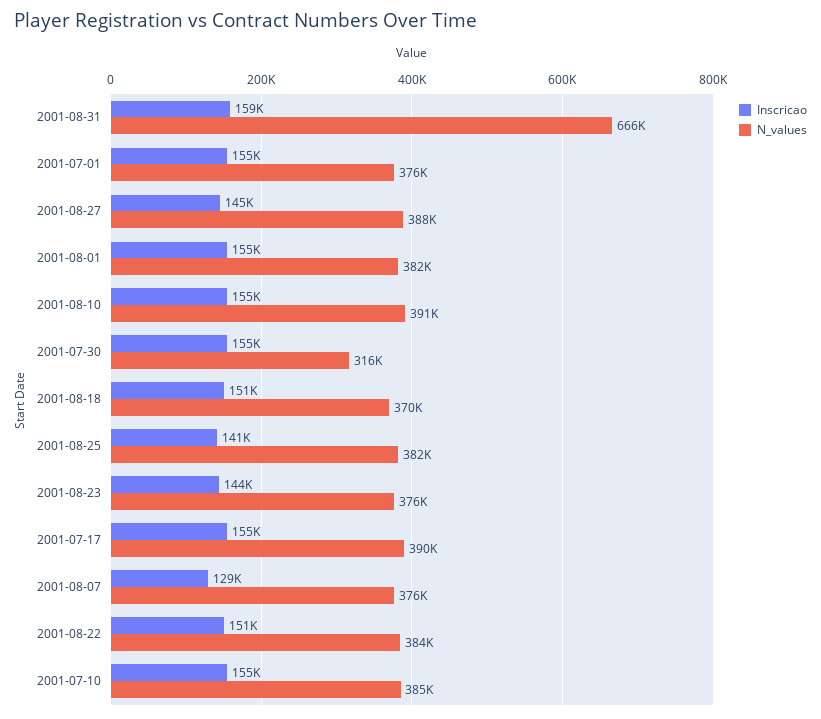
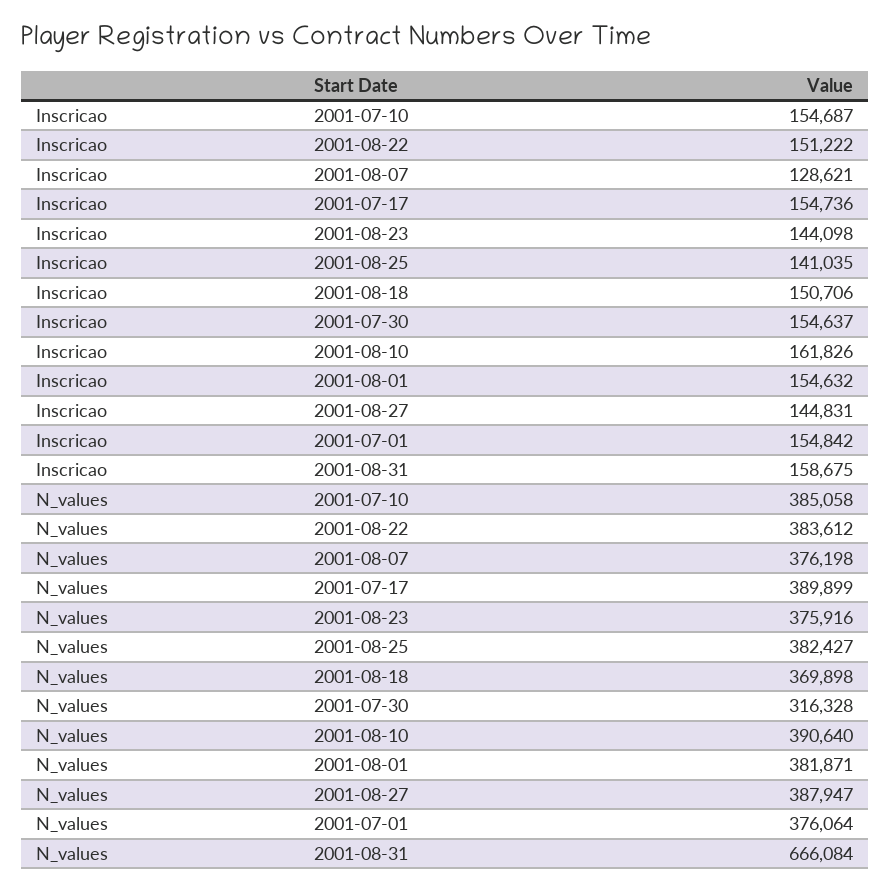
  {
    "Inscricao": {
      "2001-08-31": 158675,
      "2001-07-01": 154842,
      "2001-08-27": 144831,
      "2001-08-01": 154632,
-     "2001-08-10": 155000,
+     "2001-08-10": 161826,
      "2001-07-30": 154637,
      "2001-08-18": 150706,
      "2001-08-25": 141035,
      "2001-08-23": 144098,
      "2001-07-17": 154736,
      "2001-08-07": 128621,
      "2001-08-22": 151222,
      "2001-07-10": 154687
    },
    "N_values": {
      "2001-08-31": 666084,
      "2001-07-01": 376064,
      "2001-08-27": 387947,
      "2001-08-01": 381871,
      "2001-08-10": 390640,
      "2001-07-30": 316328,
      "2001-08-18": 369898,
      "2001-08-25": 382427,
      "2001-08-23": 375916,
      "2001-07-17": 389899,
      "2001-08-07": 376198,
      "2001-08-22": 383612,
      "2001-07-10": 385058
    }
  }

